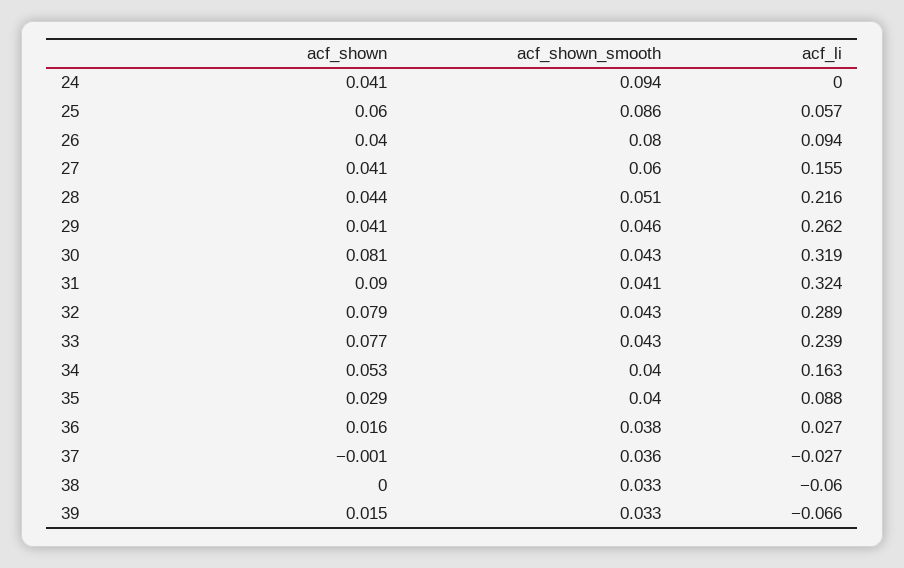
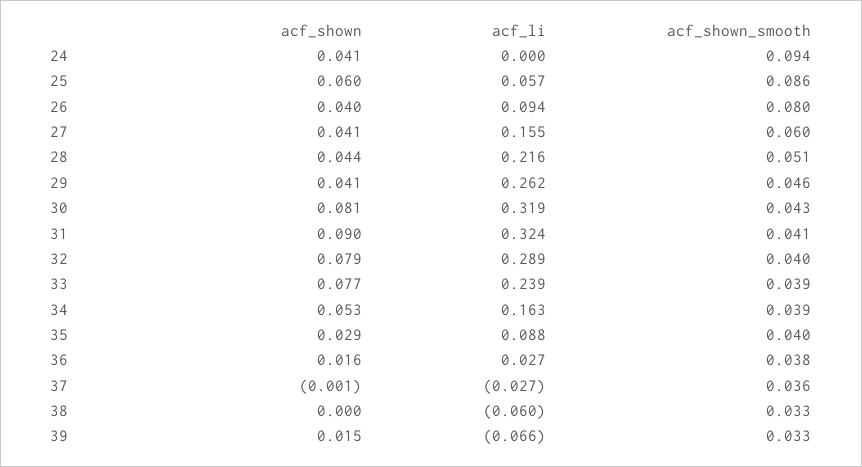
  {
    "acf_shown": {
      "24": 0.041,
      "25": 0.06,
      "26": 0.04,
      "27": 0.041,
      "28": 0.044,
      "29": 0.041,
      "30": 0.081,
      "31": 0.09,
      "32": 0.079,
      "33": 0.077,
      "34": 0.053,
      "35": 0.029,
      "36": 0.016,
      "37": -0.001,
      "38": 0,
      "39": 0.015
    },
    "acf_shown_smooth": {
      "24": 0.094,
      "25": 0.086,
      "26": 0.08,
      "27": 0.06,
      "28": 0.051,
      "29": 0.046,
      "30": 0.043,
      "31": 0.041,
-     "32": 0.043,
+     "32": 0.04,
-     "33": 0.043,
+     "33": 0.039,
-     "34": 0.04,
+     "34": 0.039,
      "35": 0.04,
      "36": 0.038,
      "37": 0.036,
      "38": 0.033,
      "39": 0.033
    },
    "acf_li": {
      "24": 0,
      "25": 0.057,
      "26": 0.094,
      "27": 0.155,
      "28": 0.216,
      "29": 0.262,
      "30": 0.319,
      "31": 0.324,
      "32": 0.289,
      "33": 0.239,
      "34": 0.163,
      "35": 0.088,
      "36": 0.027,
      "37": -0.027,
      "38": -0.06,
      "39": -0.066
    }
  }

